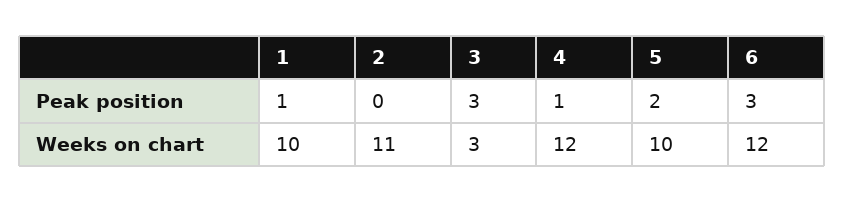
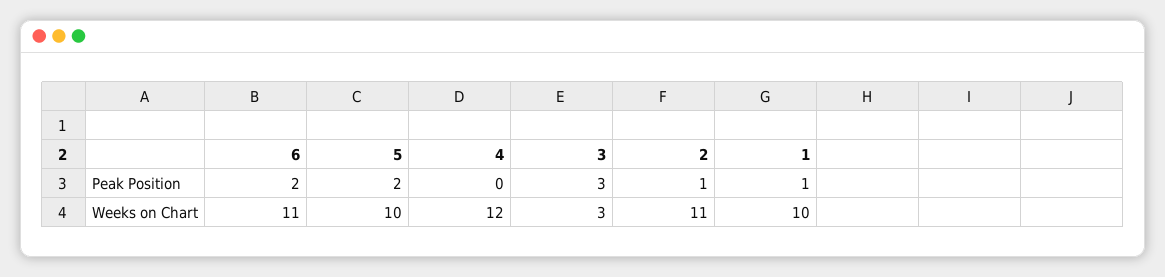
  {
    "1": {
      "Peak position": 1,
      "Weeks on chart": 10
    },
    "2": {
-     "Peak position": 0,
+     "Peak position": 1,
      "Weeks on chart": 11
    },
    "3": {
      "Peak position": 3,
      "Weeks on chart": 3
    },
    "4": {
-     "Peak position": 1,
+     "Peak position": 0,
      "Weeks on chart": 12
    },
    "5": {
      "Peak position": 2,
      "Weeks on chart": 10
    },
    "6": {
-     "Peak position": 3,
+     "Peak position": 2,
-     "Weeks on chart": 12
+     "Weeks on chart": 11
    }
  }

